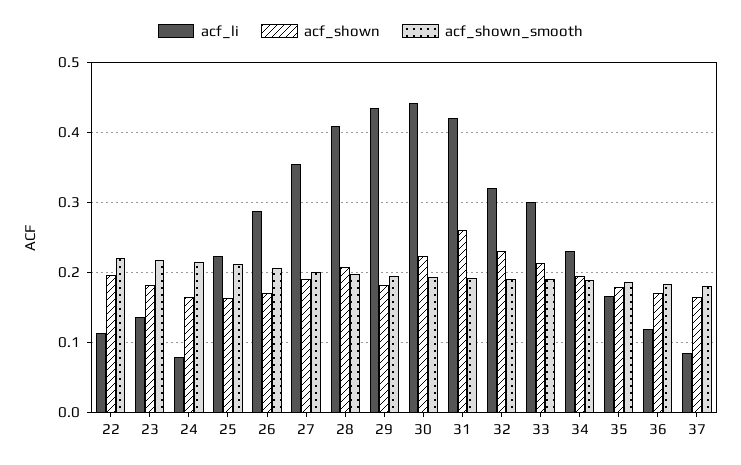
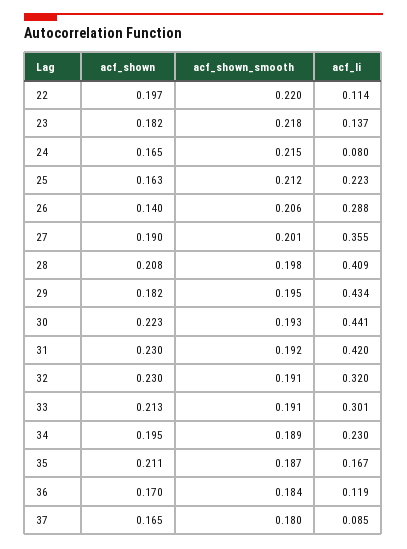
  {
    "acf_li": {
      "22": 0.114,
      "23": 0.137,
      "24": 0.08,
      "25": 0.223,
      "26": 0.288,
      "27": 0.355,
      "28": 0.409,
      "29": 0.434,
      "30": 0.441,
      "31": 0.42,
      "32": 0.32,
      "33": 0.301,
      "34": 0.23,
      "35": 0.167,
      "36": 0.119,
      "37": 0.085
    },
    "acf_shown": {
      "22": 0.197,
      "23": 0.182,
      "24": 0.165,
      "25": 0.163,
-     "26": 0.17,
+     "26": 0.14,
      "27": 0.19,
      "28": 0.208,
      "29": 0.182,
      "30": 0.223,
-     "31": 0.26,
+     "31": 0.23,
      "32": 0.23,
      "33": 0.213,
      "34": 0.195,
-     "35": 0.18,
+     "35": 0.211,
      "36": 0.17,
      "37": 0.165
    },
    "acf_shown_smooth": {
      "22": 0.22,
      "23": 0.218,
      "24": 0.215,
      "25": 0.212,
      "26": 0.206,
      "27": 0.201,
      "28": 0.198,
      "29": 0.195,
      "30": 0.193,
      "31": 0.192,
      "32": 0.191,
      "33": 0.191,
      "34": 0.189,
      "35": 0.187,
      "36": 0.184,
      "37": 0.18
    }
  }

